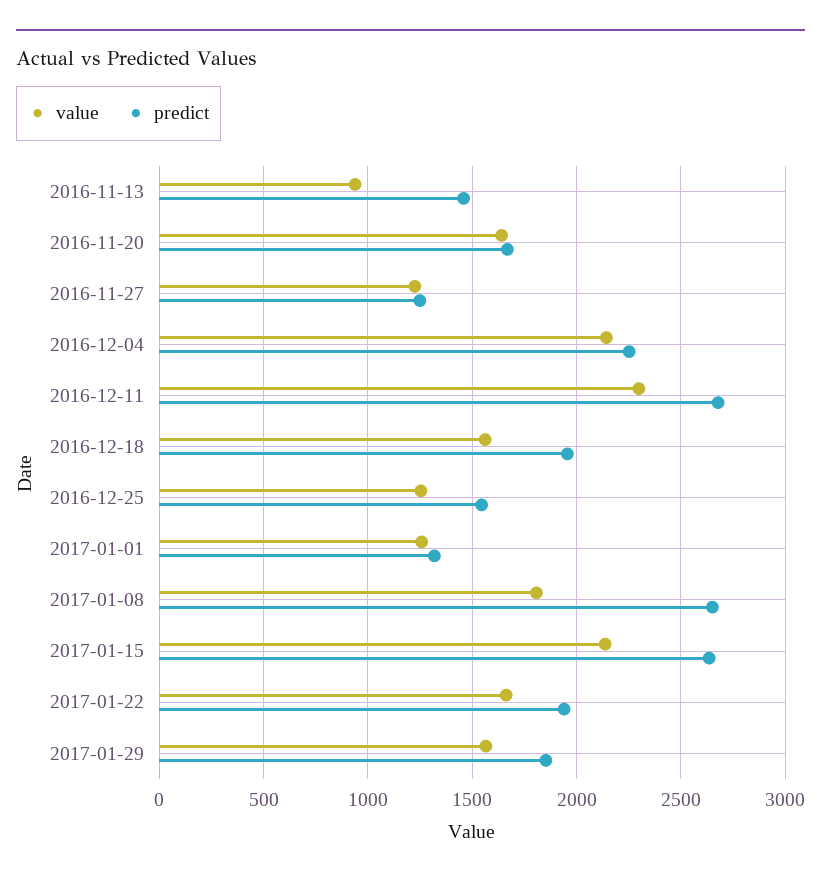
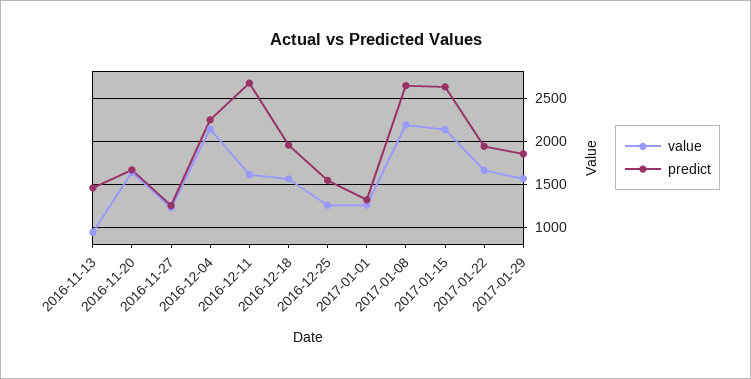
  {
    "value": {
      "2016-11-13": 950,
      "2016-11-20": 1650,
      "2016-11-27": 1250,
      "2016-12-04": 2150,
-     "2016-12-11": 2300,
+     "2016-12-11": 1600,
      "2016-12-18": 1550,
      "2016-12-25": 1250,
      "2017-01-01": 1250,
-     "2017-01-08": 1800,
+     "2017-01-08": 2200,
      "2017-01-15": 2150,
      "2017-01-22": 1650,
      "2017-01-29": 1550
    },
    "predict": {
      "2016-11-13": 1450,
      "2016-11-20": 1650,
      "2016-11-27": 1250,
      "2016-12-04": 2250,
      "2016-12-11": 2700,
      "2016-12-18": 1950,
      "2016-12-25": 1550,
      "2017-01-01": 1300,
      "2017-01-08": 2650,
      "2017-01-15": 2650,
      "2017-01-22": 1950,
      "2017-01-29": 1850
    }
  }

